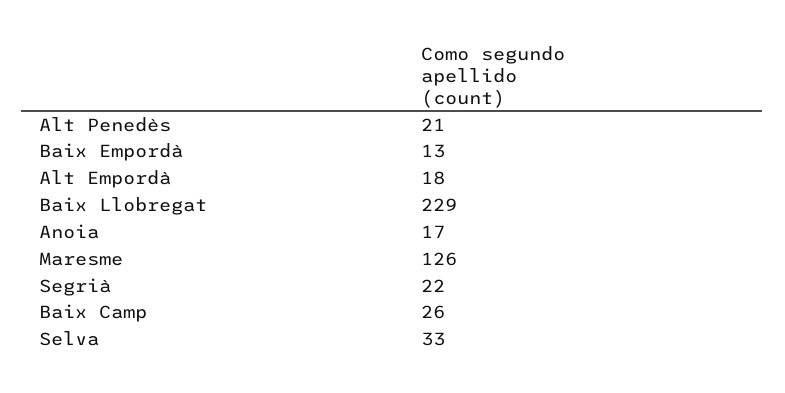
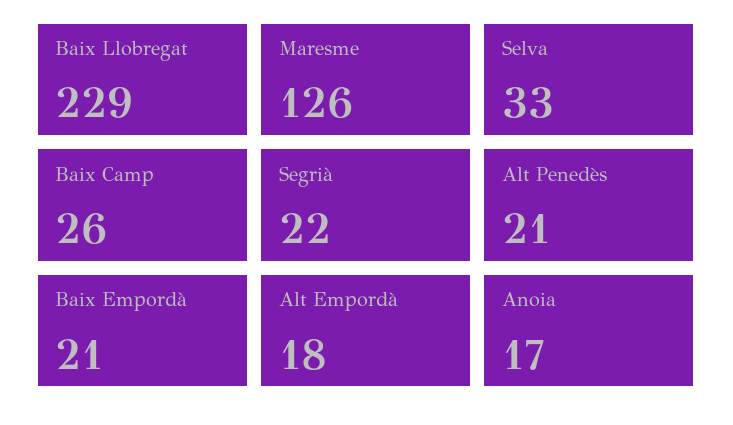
  {
    "Alt Penedès": 21,
-   "Baix Empordà": 13,
+   "Baix Empordà": 21,
    "Alt Empordà": 18,
    "Baix Llobregat": 229,
    "Anoia": 17,
    "Maresme": 126,
    "Segrià": 22,
    "Baix Camp": 26,
    "Selva": 33
  }

